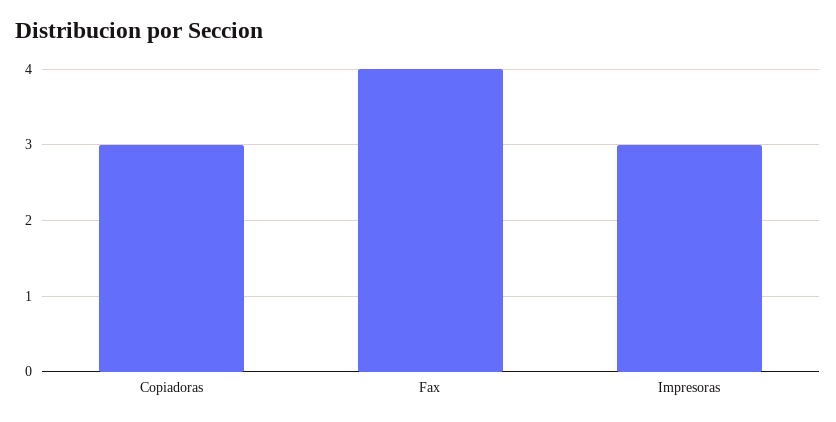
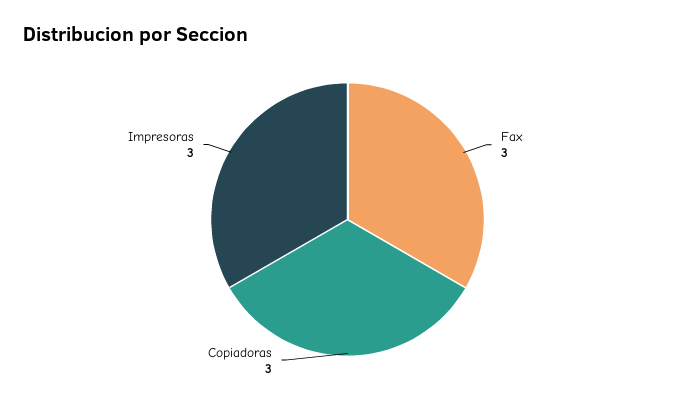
  {
    "Copiadoras": 3,
-   "Fax": 4,
+   "Fax": 3,
    "Impresoras": 3
  }

